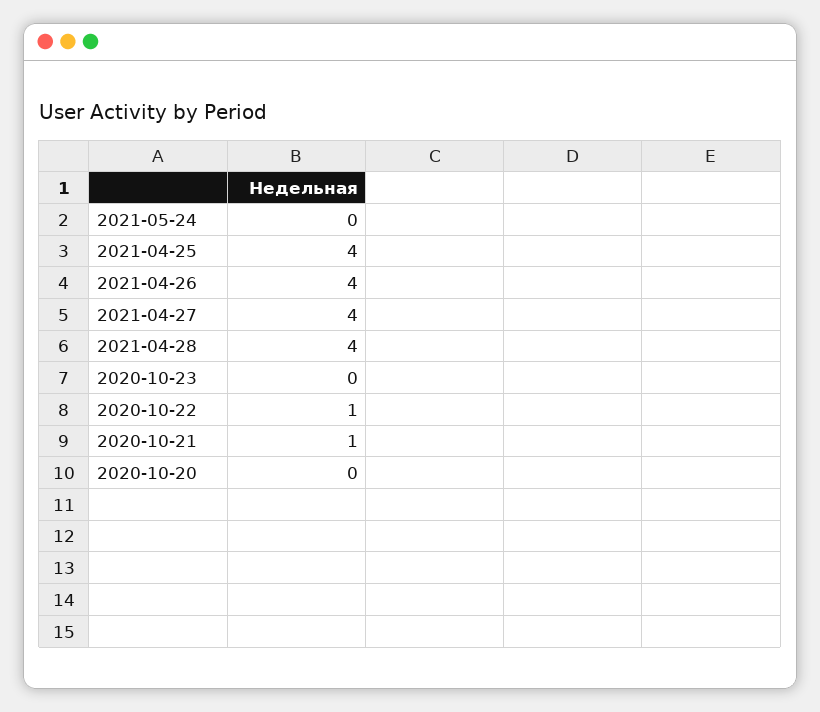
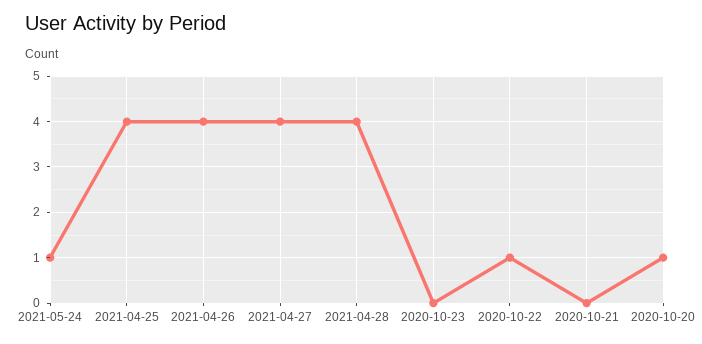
  {
-   "2021-05-24": 0,
+   "2021-05-24": 1,
    "2021-04-25": 4,
    "2021-04-26": 4,
    "2021-04-27": 4,
    "2021-04-28": 4,
    "2020-10-23": 0,
    "2020-10-22": 1,
-   "2020-10-21": 1,
+   "2020-10-21": 0,
-   "2020-10-20": 0
+   "2020-10-20": 1
  }

